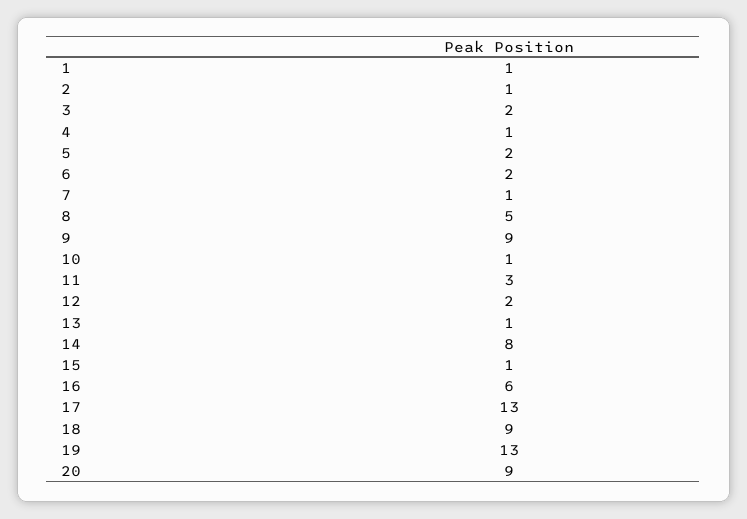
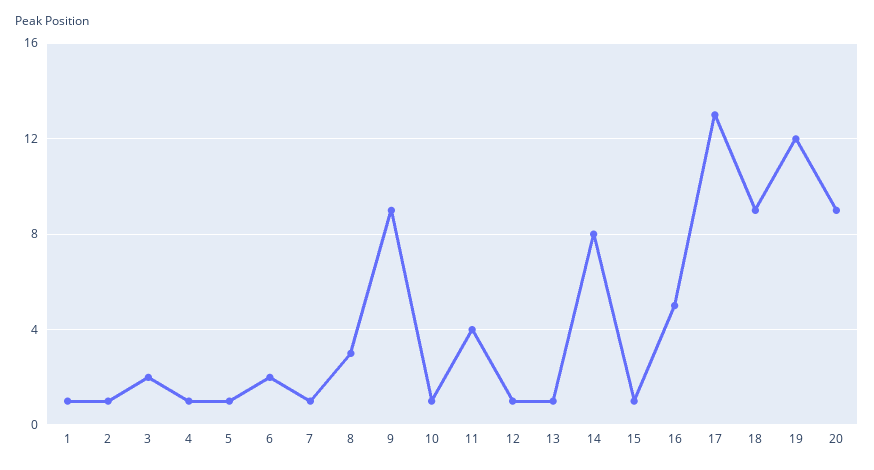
  {
    "1": 1,
    "2": 1,
    "3": 2,
    "4": 1,
-   "5": 2,
+   "5": 1,
    "6": 2,
    "7": 1,
-   "8": 5,
+   "8": 3,
    "9": 9,
    "10": 1,
-   "11": 3,
+   "11": 4,
-   "12": 2,
+   "12": 1,
    "13": 1,
    "14": 8,
    "15": 1,
-   "16": 6,
+   "16": 5,
    "17": 13,
    "18": 9,
-   "19": 13,
+   "19": 12,
    "20": 9
  }

